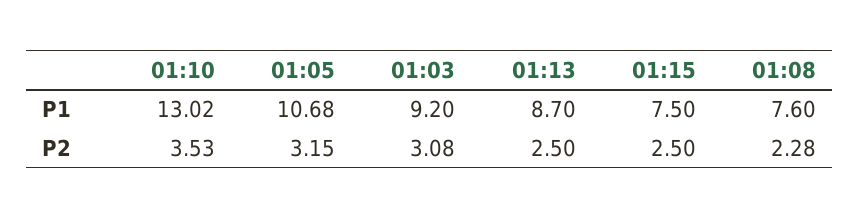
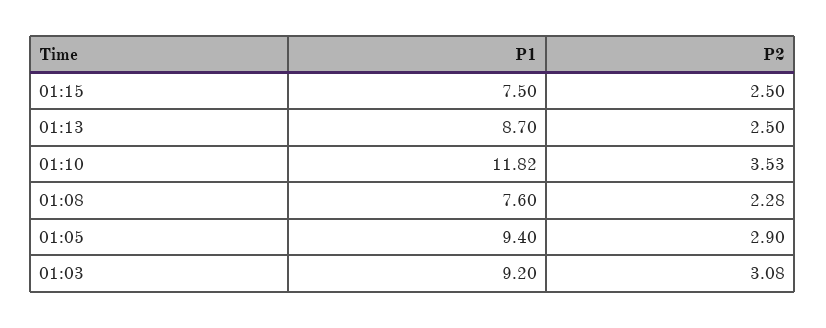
  {
    "01:10": {
-     "P1": 13.02,
+     "P1": 11.82,
      "P2": 3.53
    },
    "01:05": {
-     "P1": 10.68,
+     "P1": 9.4,
-     "P2": 3.15
+     "P2": 2.9
    },
    "01:03": {
      "P1": 9.2,
      "P2": 3.08
    },
    "01:13": {
      "P1": 8.7,
      "P2": 2.5
    },
    "01:15": {
      "P1": 7.5,
      "P2": 2.5
    },
    "01:08": {
      "P1": 7.6,
      "P2": 2.28
    }
  }

